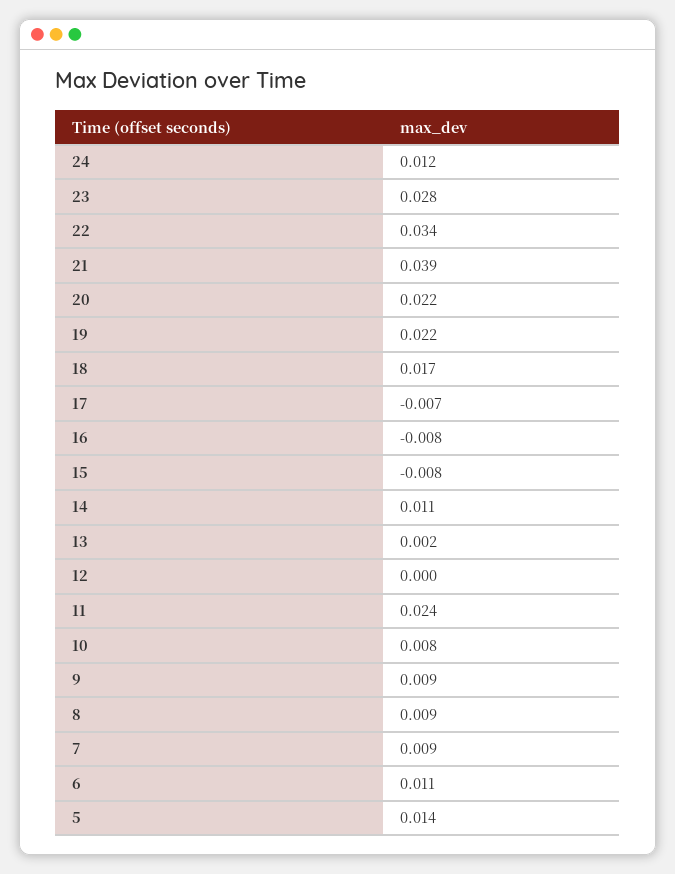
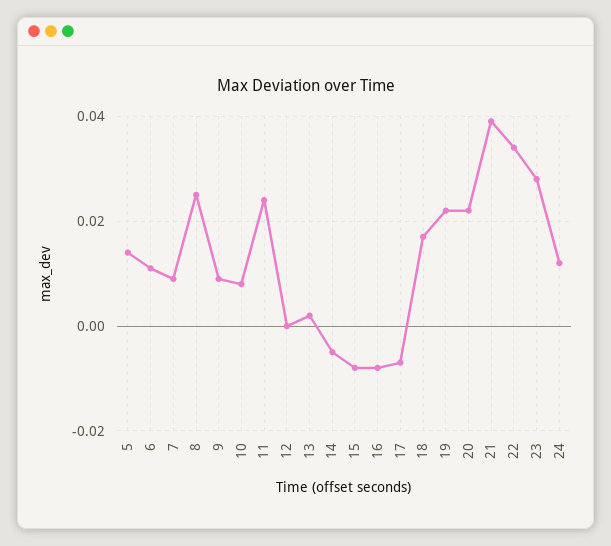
  {
    "24": 0.012,
    "23": 0.028,
    "22": 0.034,
    "21": 0.039,
    "20": 0.022,
    "19": 0.022,
    "18": 0.017,
    "17": -0.007,
    "16": -0.008,
    "15": -0.008,
-   "14": 0.011,
+   "14": -0.005,
    "13": 0.002,
    "12": 0,
    "11": 0.024,
    "10": 0.008,
    "9": 0.009,
-   "8": 0.009,
+   "8": 0.025,
    "7": 0.009,
    "6": 0.011,
    "5": 0.014
  }

